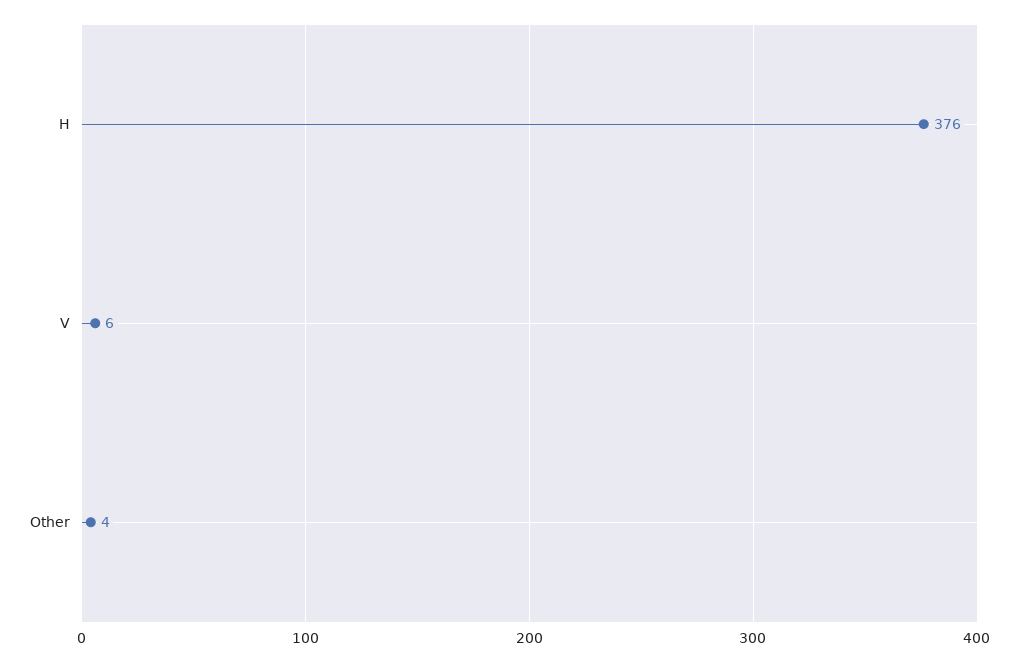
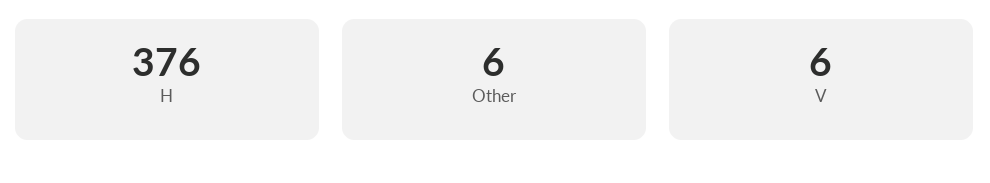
  {
    "H": 376,
    "V": 6,
-   "Other": 4
+   "Other": 6
  }

